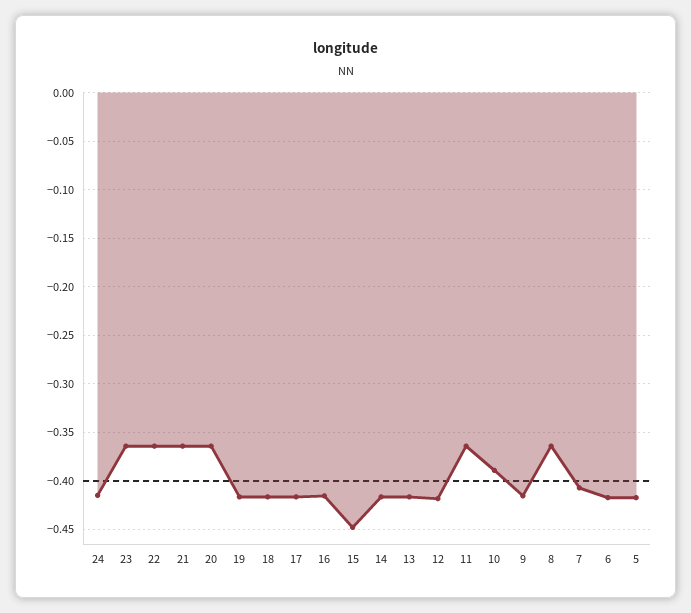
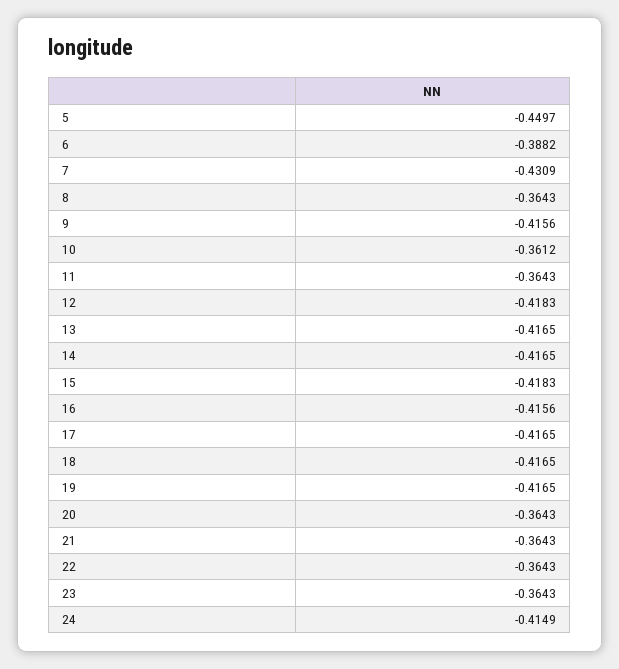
  {
    "24": -0.4149,
    "23": -0.3643,
    "22": -0.3643,
    "21": -0.3643,
    "20": -0.3643,
    "19": -0.4165,
    "18": -0.4165,
    "17": -0.4165,
    "16": -0.4156,
-   "15": -0.45,
+   "15": -0.4183,
    "14": -0.4165,
    "13": -0.4165,
    "12": -0.4183,
    "11": -0.3643,
-   "10": -0.39,
+   "10": -0.3612,
    "9": -0.4156,
    "8": -0.3643,
-   "7": -0.41,
+   "7": -0.4309,
-   "6": -0.42,
+   "6": -0.3882,
-   "5": -0.42
+   "5": -0.4497
  }

